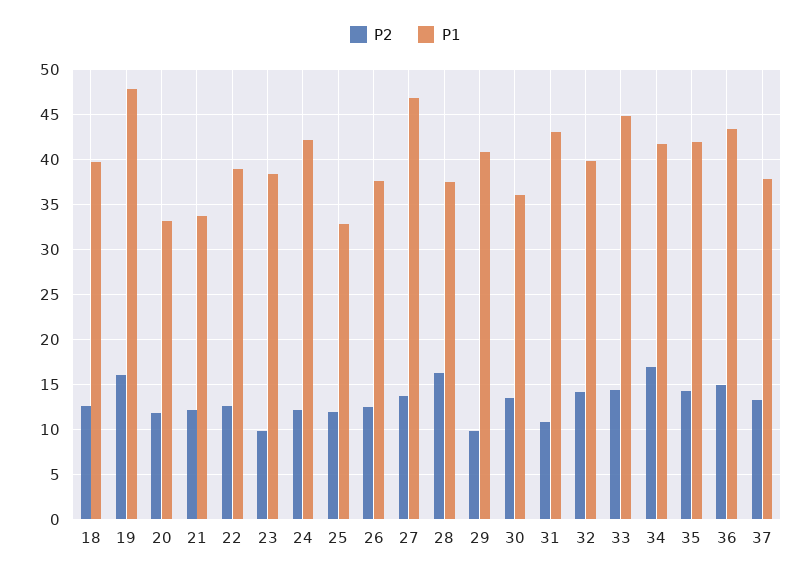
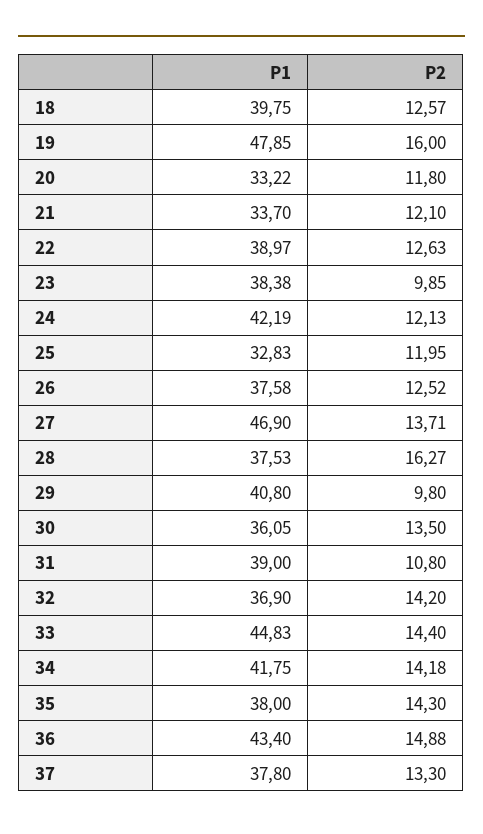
  {
    "P2": {
      "18": 12.57,
      "19": 16,
      "20": 11.8,
      "21": 12.1,
      "22": 12.63,
      "23": 9.85,
      "24": 12.13,
      "25": 11.95,
      "26": 12.52,
      "27": 13.71,
      "28": 16.27,
      "29": 9.8,
      "30": 13.5,
      "31": 10.8,
      "32": 14.2,
      "33": 14.4,
-     "34": 17,
+     "34": 14.18,
      "35": 14.3,
      "36": 14.88,
      "37": 13.3
    },
    "P1": {
      "18": 39.75,
      "19": 47.85,
      "20": 33.22,
      "21": 33.7,
      "22": 38.97,
      "23": 38.38,
      "24": 42.19,
      "25": 32.83,
      "26": 37.58,
      "27": 46.9,
      "28": 37.53,
      "29": 40.8,
      "30": 36.05,
-     "31": 43,
+     "31": 39,
-     "32": 40,
+     "32": 36.9,
      "33": 44.83,
      "34": 41.75,
-     "35": 42,
+     "35": 38,
      "36": 43.4,
      "37": 37.8
    }
  }

